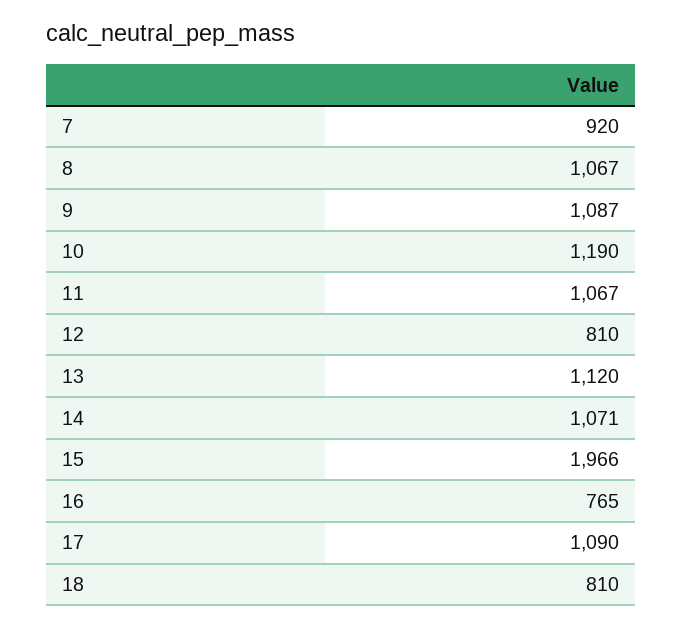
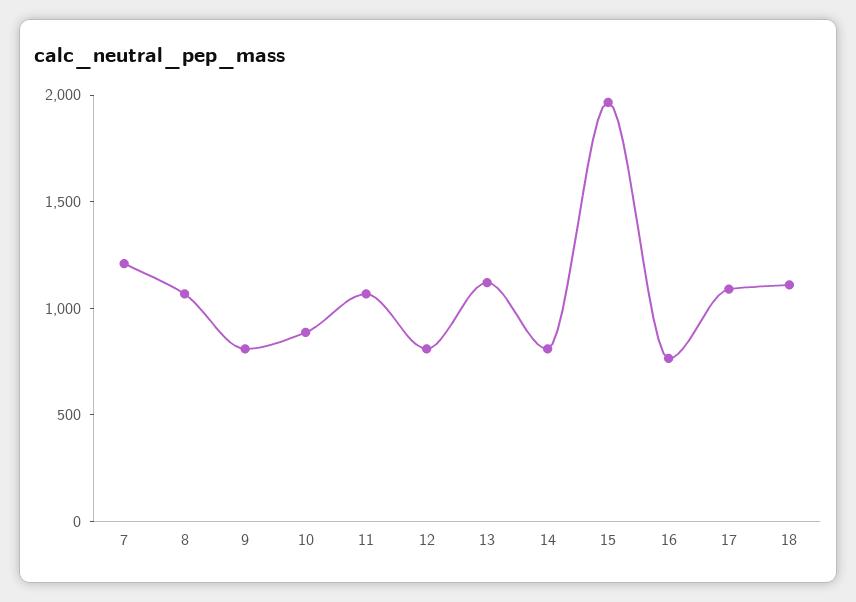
  {
-   "7": 920,
+   "7": 1200,
    "8": 1067,
-   "9": 1087,
+   "9": 800,
-   "10": 1190,
+   "10": 900,
    "11": 1067,
    "12": 810,
    "13": 1120,
-   "14": 1071,
+   "14": 800,
    "15": 1966,
    "16": 765,
    "17": 1090,
-   "18": 810
+   "18": 1100
  }

